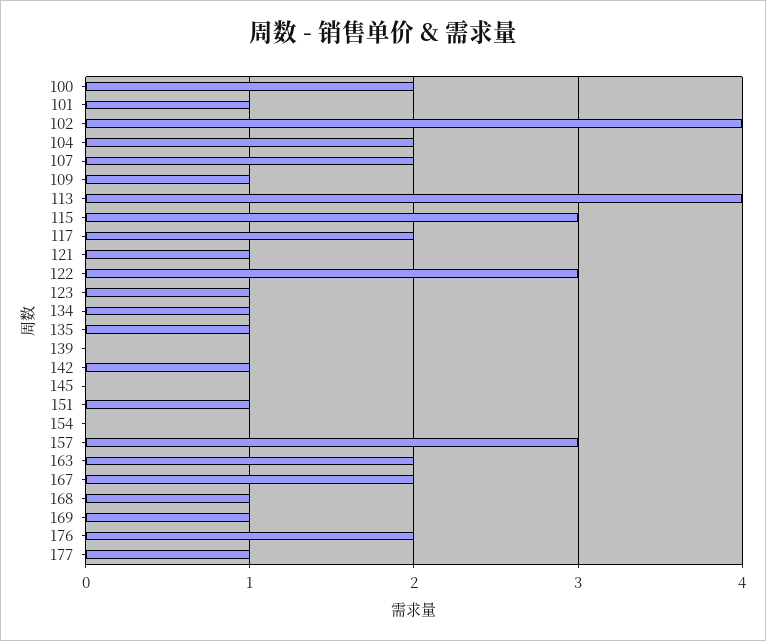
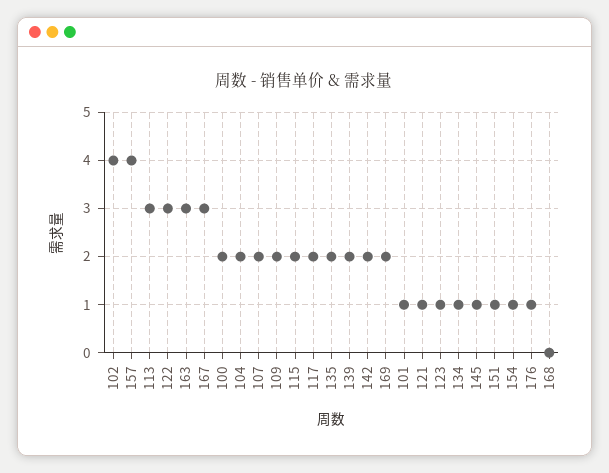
  {
    "100": 2,
    "101": 1,
    "102": 4,
    "104": 2,
    "107": 2,
-   "109": 1,
+   "109": 2,
-   "113": 4,
+   "113": 3,
-   "115": 3,
+   "115": 2,
    "117": 2,
    "121": 1,
    "122": 3,
    "123": 1,
    "134": 1,
-   "135": 1,
+   "135": 2,
-   "139": 0,
+   "139": 2,
-   "142": 1,
+   "142": 2,
-   "145": 0,
+   "145": 1,
    "151": 1,
-   "154": 0,
+   "154": 1,
-   "157": 3,
+   "157": 4,
-   "163": 2,
+   "163": 3,
-   "167": 2,
+   "167": 3,
-   "168": 1,
+   "168": 0,
-   "169": 1,
+   "169": 2,
-   "176": 2,
+   "176": 1
-   "177": 1
  }

